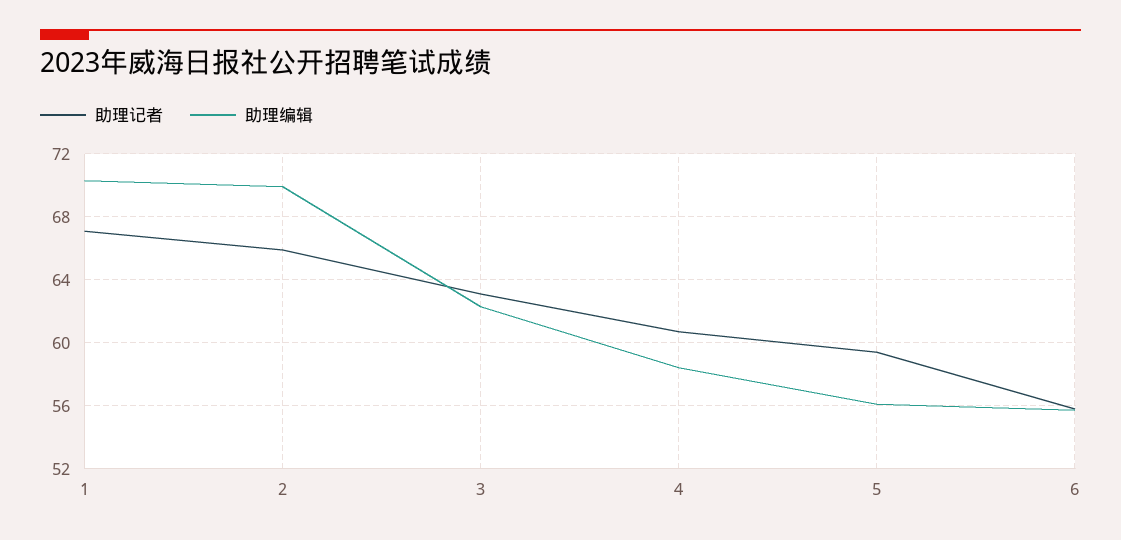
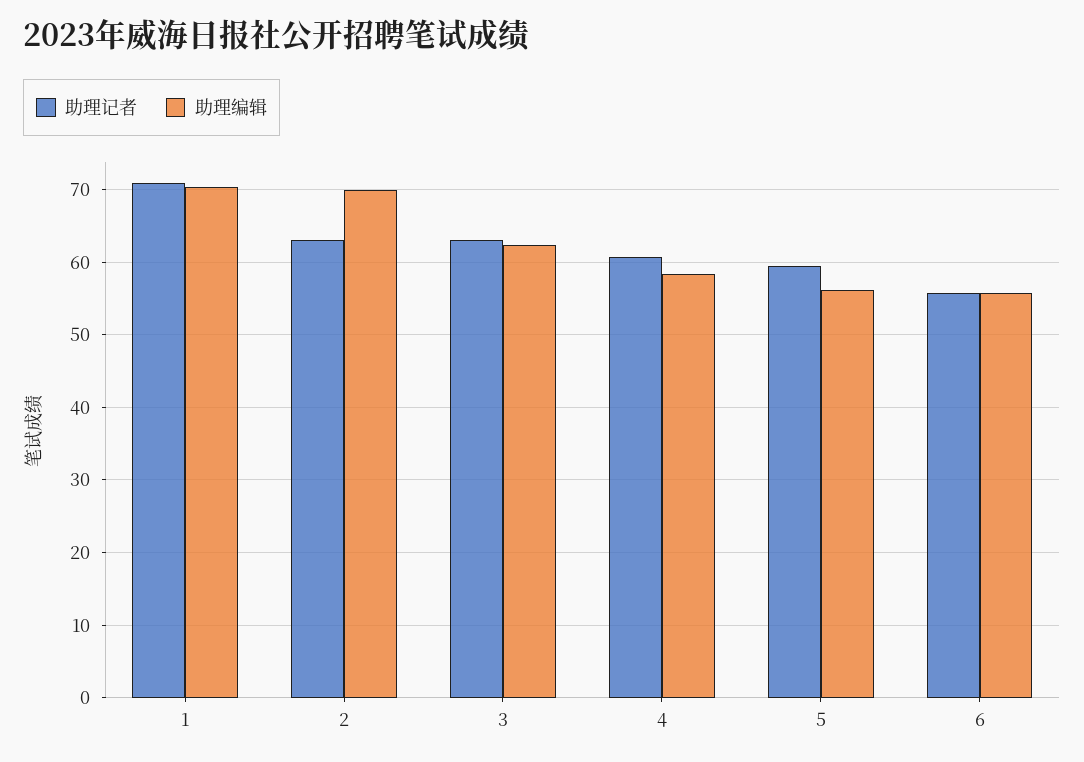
  {
    "助理记者": {
-     "1": 67,
+     "1": 71,
-     "2": 66,
+     "2": 63,
      "3": 63,
      "4": 60.5,
      "5": 59.5,
      "6": 56
    },
    "助理编辑": {
      "1": 70.5,
      "2": 70,
      "3": 62.5,
      "4": 58.5,
      "5": 56,
      "6": 55.5
    }
  }

